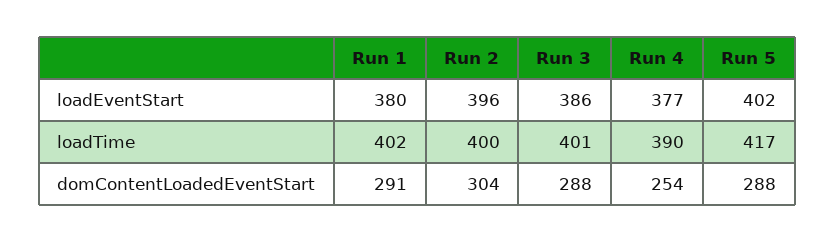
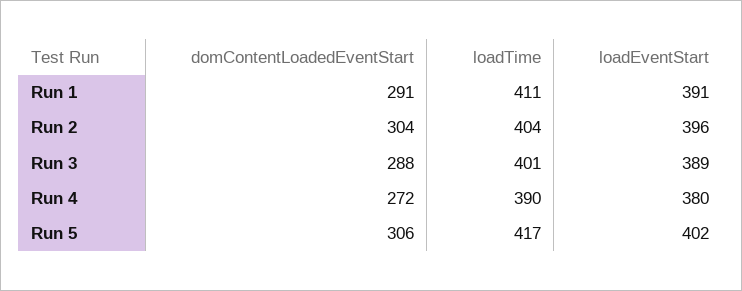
  {
    "Run 1": {
-     "loadEventStart": 380,
+     "loadEventStart": 391,
-     "loadTime": 402,
+     "loadTime": 411,
      "domContentLoadedEventStart": 291
    },
    "Run 2": {
      "loadEventStart": 396,
-     "loadTime": 400,
+     "loadTime": 404,
      "domContentLoadedEventStart": 304
    },
    "Run 3": {
-     "loadEventStart": 386,
+     "loadEventStart": 389,
      "loadTime": 401,
      "domContentLoadedEventStart": 288
    },
    "Run 4": {
-     "loadEventStart": 377,
+     "loadEventStart": 380,
      "loadTime": 390,
-     "domContentLoadedEventStart": 254
+     "domContentLoadedEventStart": 272
    },
    "Run 5": {
      "loadEventStart": 402,
      "loadTime": 417,
-     "domContentLoadedEventStart": 288
+     "domContentLoadedEventStart": 306
    }
  }

